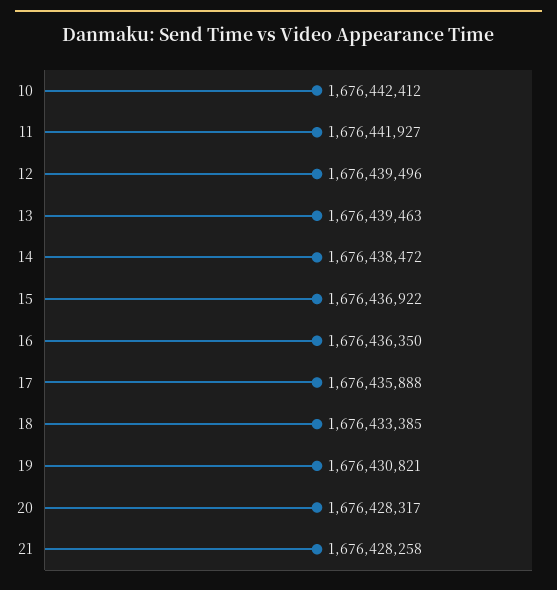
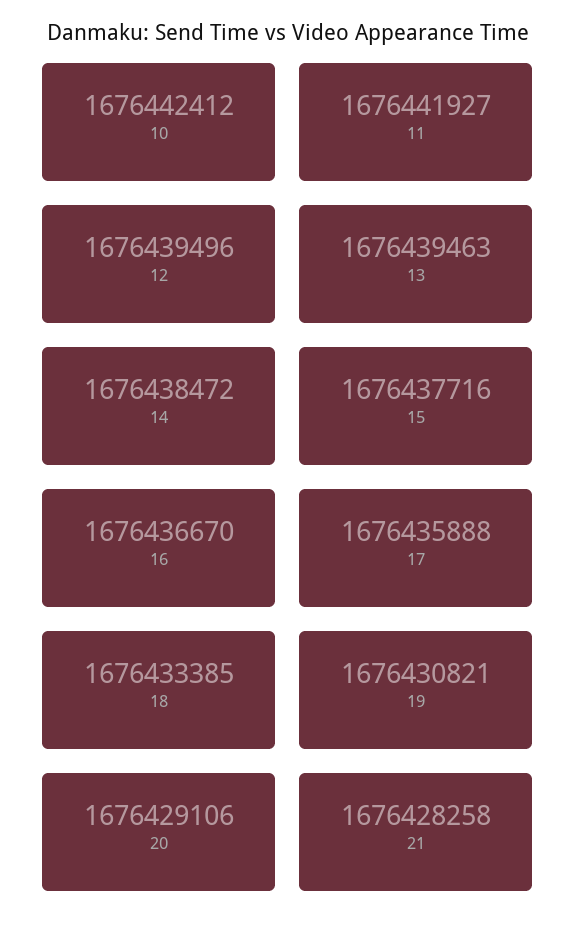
  {
    "10": 1676442412,
    "11": 1676441927,
    "12": 1676439496,
    "13": 1676439463,
    "14": 1676438472,
-   "15": 1676436922,
+   "15": 1676437716,
-   "16": 1676436350,
+   "16": 1676436670,
    "17": 1676435888,
    "18": 1676433385,
    "19": 1676430821,
-   "20": 1676428317,
+   "20": 1676429106,
    "21": 1676428258
  }

